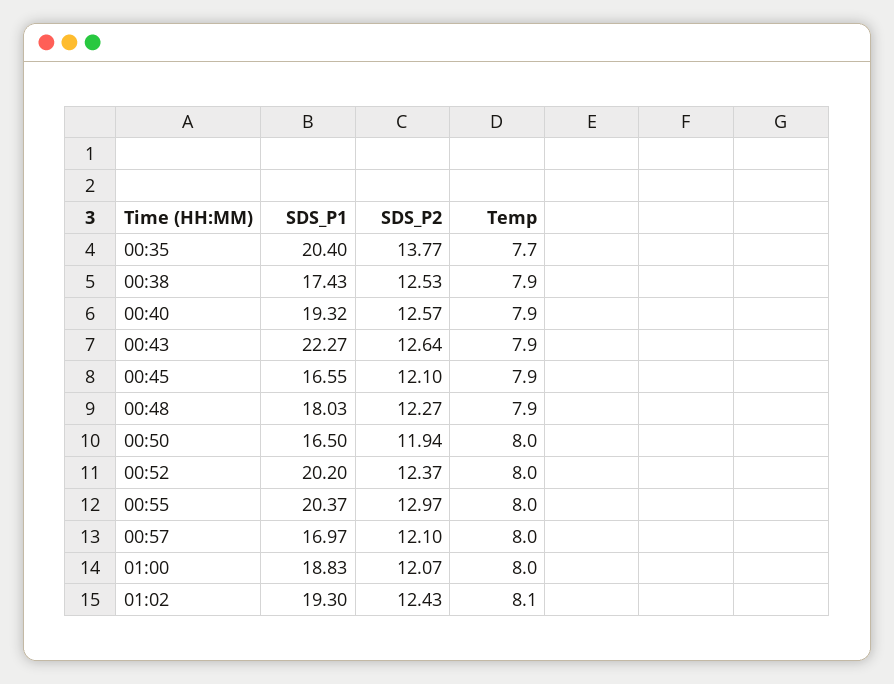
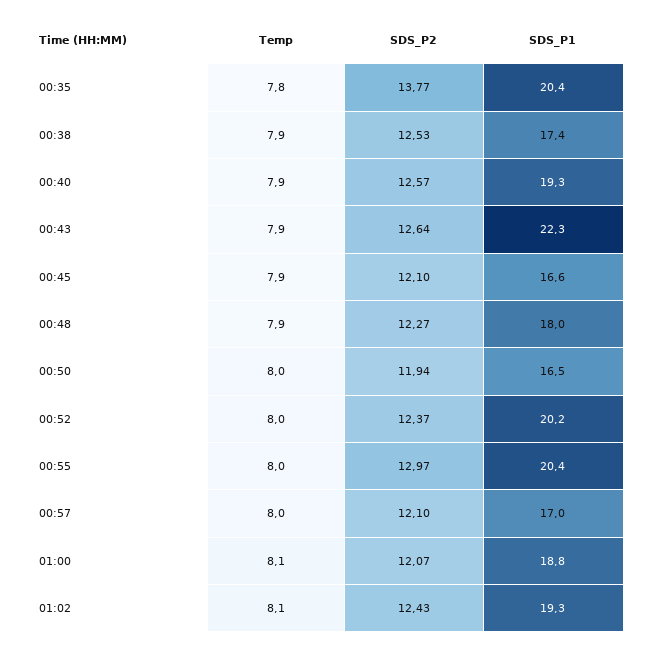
  {
    "SDS_P1": {
      "00:35": 20.4,
      "00:38": 17.43,
      "00:40": 19.32,
      "00:43": 22.27,
      "00:45": 16.55,
      "00:48": 18.03,
      "00:50": 16.5,
      "00:52": 20.2,
      "00:55": 20.37,
      "00:57": 16.97,
      "01:00": 18.83,
      "01:02": 19.3
    },
    "SDS_P2": {
      "00:35": 13.77,
      "00:38": 12.53,
      "00:40": 12.57,
      "00:43": 12.64,
      "00:45": 12.1,
      "00:48": 12.27,
      "00:50": 11.94,
      "00:52": 12.37,
      "00:55": 12.97,
      "00:57": 12.1,
      "01:00": 12.07,
      "01:02": 12.43
    },
    "Temp": {
-     "00:35": 7.7,
+     "00:35": 7.8,
      "00:38": 7.9,
      "00:40": 7.9,
      "00:43": 7.9,
      "00:45": 7.9,
      "00:48": 7.9,
      "00:50": 8,
      "00:52": 8,
      "00:55": 8,
      "00:57": 8,
-     "01:00": 8,
+     "01:00": 8.1,
      "01:02": 8.1
    }
  }

